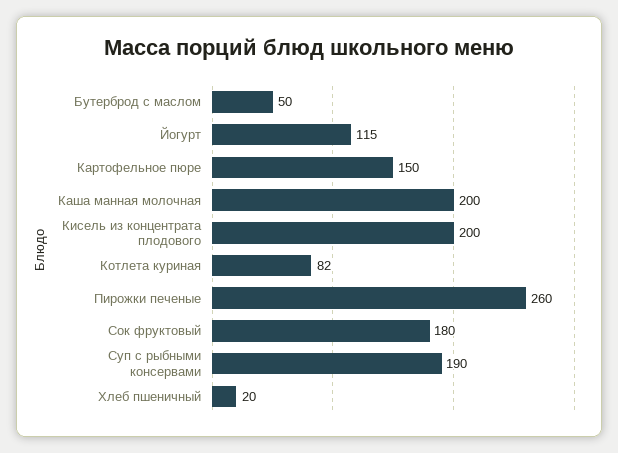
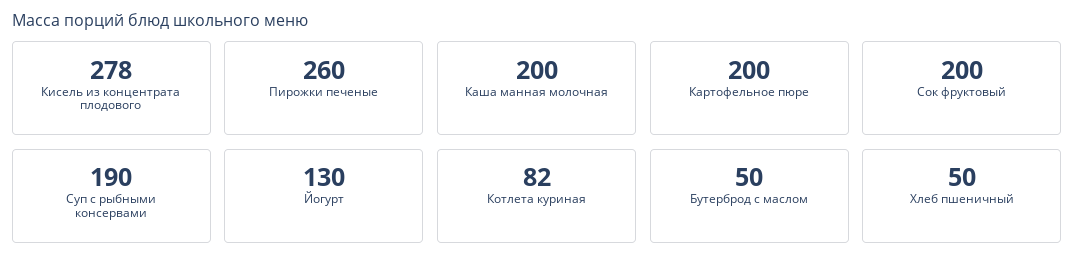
  {
    "Бутерброд с маслом": 50,
-   "Йогурт": 115,
+   "Йогурт": 130,
-   "Картофельное пюре": 150,
+   "Картофельное пюре": 200,
    "Каша манная молочная": 200,
-   "Кисель из концентрата плодового": 200,
+   "Кисель из концентрата плодового": 278,
    "Котлета куриная": 82,
    "Пирожки печеные": 260,
-   "Сок фруктовый": 180,
+   "Сок фруктовый": 200,
    "Суп с рыбными консервами": 190,
-   "Хлеб пшеничный": 20
+   "Хлеб пшеничный": 50
  }

